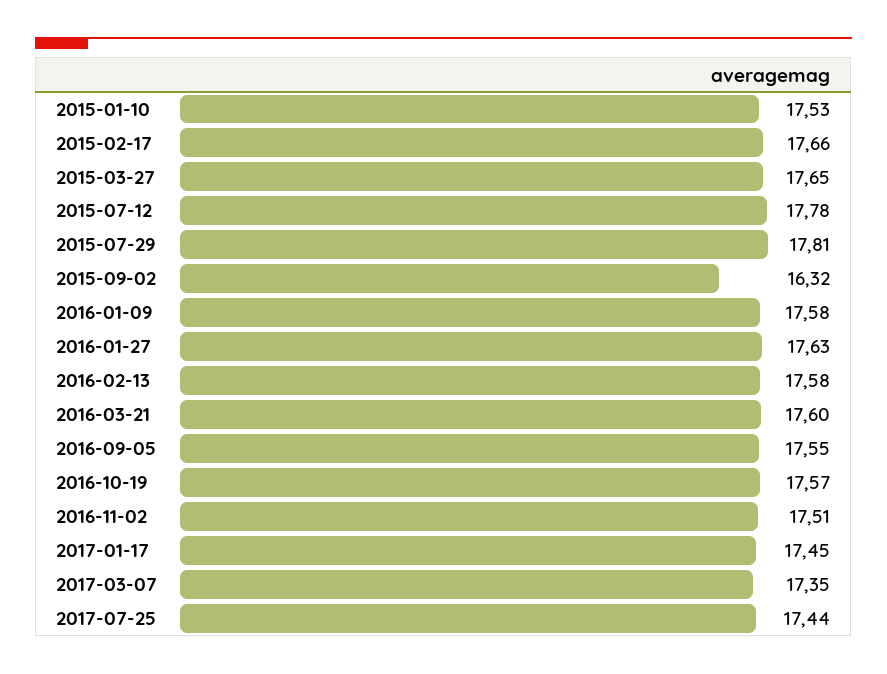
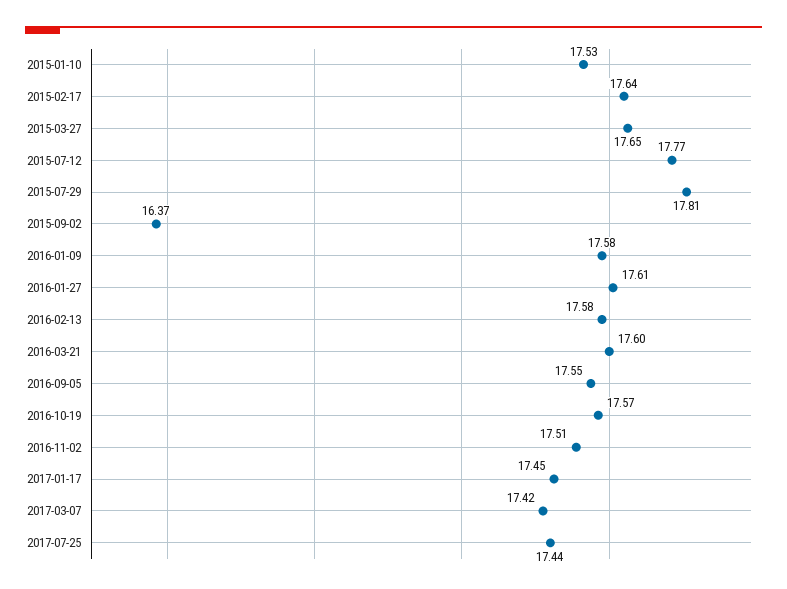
  {
    "2015-01-10": 17.53,
-   "2015-02-17": 17.66,
+   "2015-02-17": 17.64,
    "2015-03-27": 17.65,
-   "2015-07-12": 17.78,
+   "2015-07-12": 17.77,
    "2015-07-29": 17.81,
-   "2015-09-02": 16.32,
+   "2015-09-02": 16.37,
    "2016-01-09": 17.58,
-   "2016-01-27": 17.63,
+   "2016-01-27": 17.61,
    "2016-02-13": 17.58,
    "2016-03-21": 17.6,
    "2016-09-05": 17.55,
    "2016-10-19": 17.57,
    "2016-11-02": 17.51,
    "2017-01-17": 17.45,
-   "2017-03-07": 17.35,
+   "2017-03-07": 17.42,
    "2017-07-25": 17.44
  }

